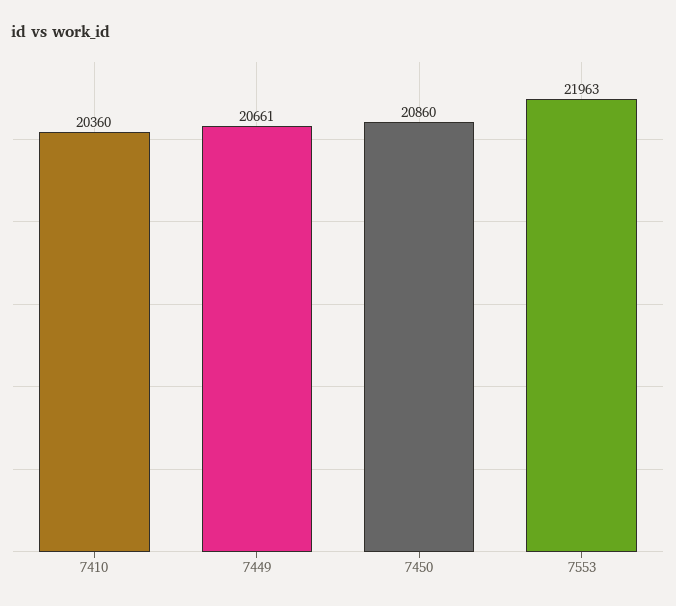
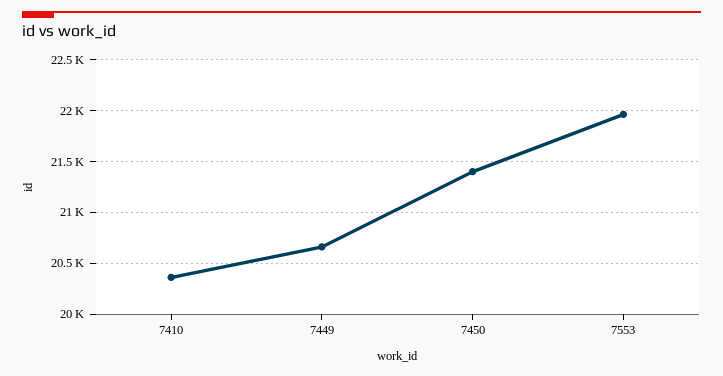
  {
    "7410": 20360,
    "7449": 20661,
-   "7450": 20860,
+   "7450": 21400,
    "7553": 21963
  }

